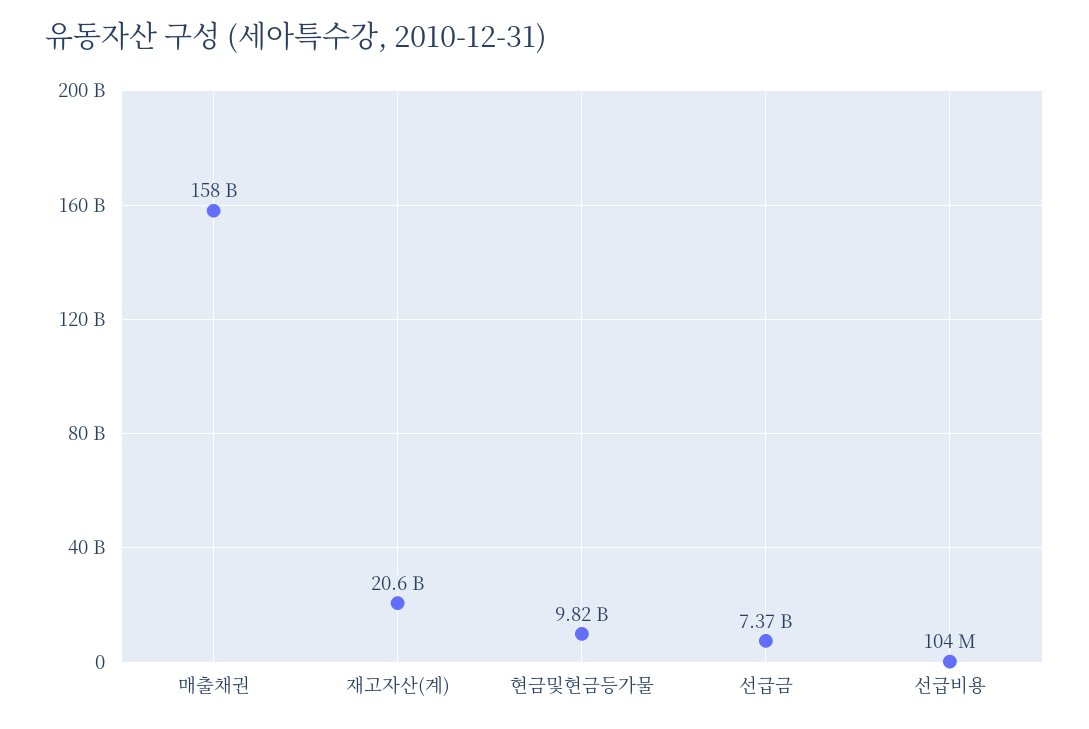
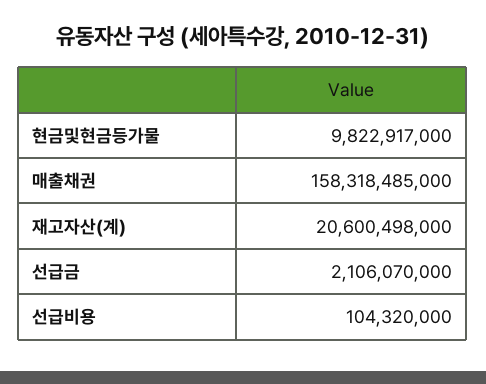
  {
    "매출채권": 158318485000,
    "재고자산(계)": 20600498000,
    "현금및현금등가물": 9822917000,
-   "선급금": 7370000000,
+   "선급금": 2106070000,
    "선급비용": 104320000
  }

